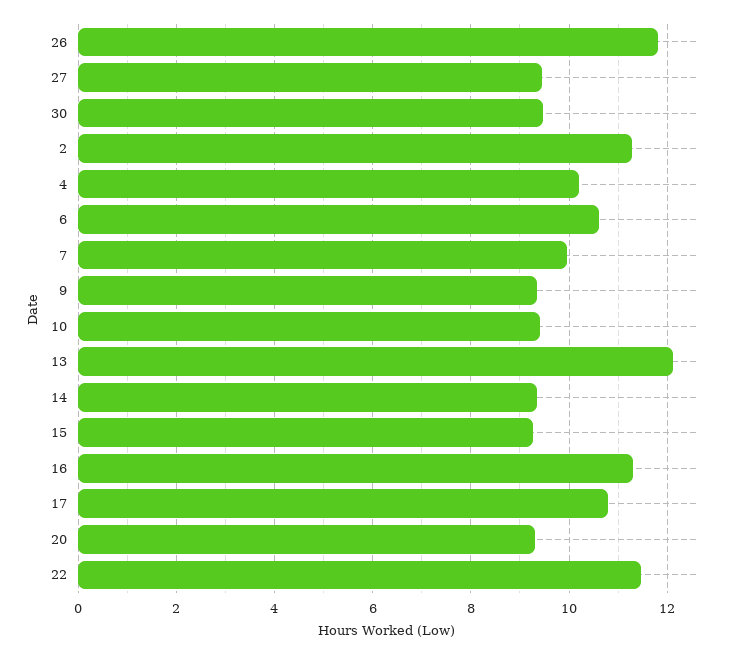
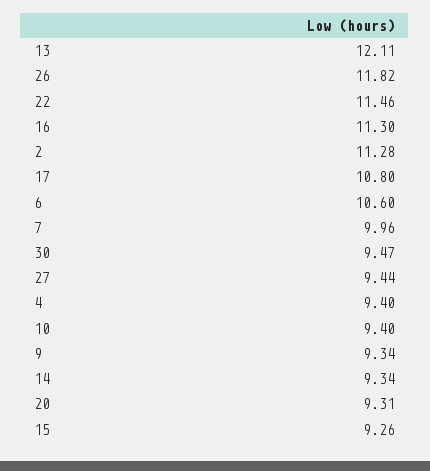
  {
    "26": 11.82,
    "27": 9.44,
    "30": 9.47,
    "2": 11.28,
-   "4": 10.2,
+   "4": 9.4,
    "6": 10.6,
    "7": 9.96,
    "9": 9.34,
    "10": 9.4,
    "13": 12.11,
    "14": 9.34,
    "15": 9.26,
    "16": 11.3,
    "17": 10.8,
    "20": 9.31,
    "22": 11.46
  }

